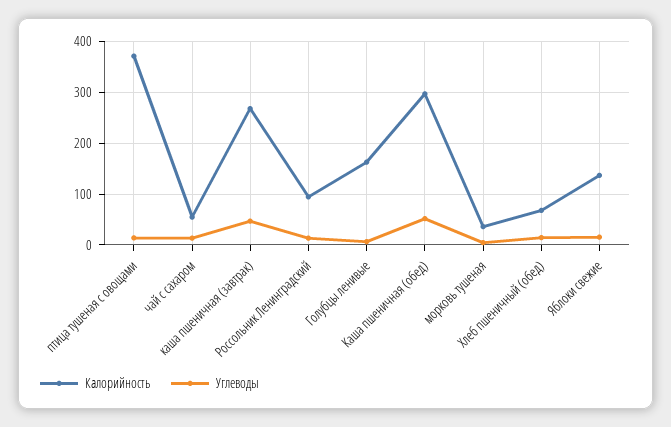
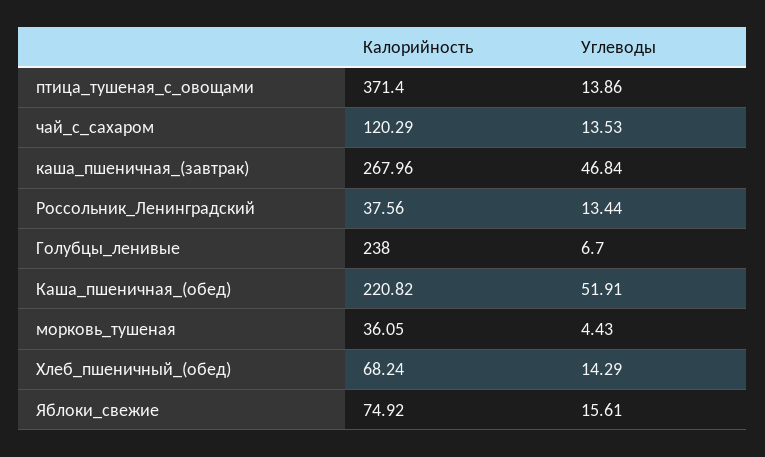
  {
    "Калорийность": {
      "птица тушеная с овощами": 371.4,
-     "чай с сахаром": 60,
+     "чай с сахаром": 120.29,
      "каша пшеничная (завтрак)": 267.96,
-     "Россольник Ленинградский": 100,
+     "Россольник Ленинградский": 37.56,
-     "Голубцы ленивые": 160,
+     "Голубцы ленивые": 238,
-     "Каша пшеничная (обед)": 300,
+     "Каша пшеничная (обед)": 220.82,
      "морковь тушеная": 36.05,
      "Хлеб пшеничный (обед)": 68.24,
-     "Яблоки свежие": 140
+     "Яблоки свежие": 74.92
    },
    "Углеводы": {
      "птица тушеная с овощами": 13.86,
      "чай с сахаром": 13.53,
      "каша пшеничная (завтрак)": 46.84,
      "Россольник Ленинградский": 13.44,
      "Голубцы ленивые": 6.7,
      "Каша пшеничная (обед)": 51.91,
      "морковь тушеная": 4.43,
      "Хлеб пшеничный (обед)": 14.29,
      "Яблоки свежие": 15.61
    }
  }

